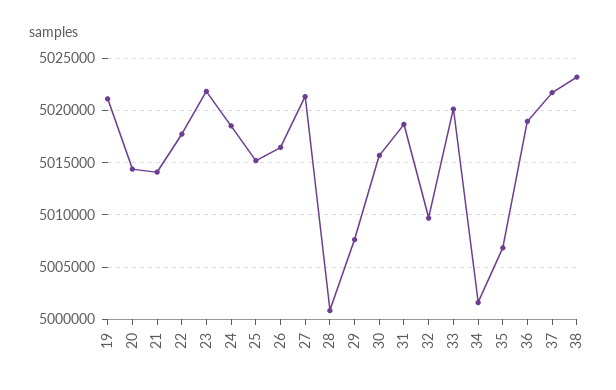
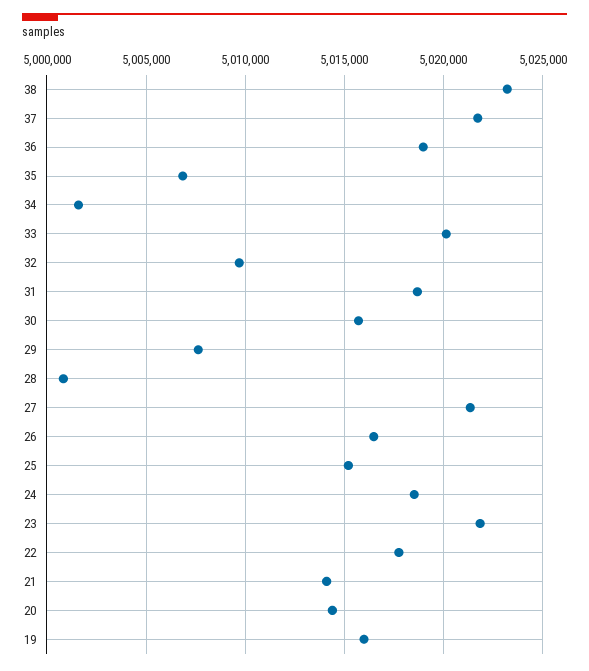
  {
-   "19": 5021000,
+   "19": 5016000,
    "20": 5014500,
    "21": 5014000,
    "22": 5018000,
    "23": 5022000,
    "24": 5018500,
    "25": 5015000,
    "26": 5016500,
    "27": 5021500,
    "28": 5001000,
    "29": 5007500,
    "30": 5015500,
    "31": 5018500,
    "32": 5009500,
    "33": 5020000,
    "34": 5001500,
    "35": 5007000,
    "36": 5019000,
    "37": 5021500,
    "38": 5023000
  }

